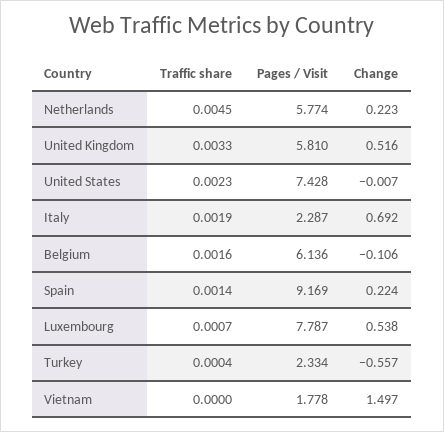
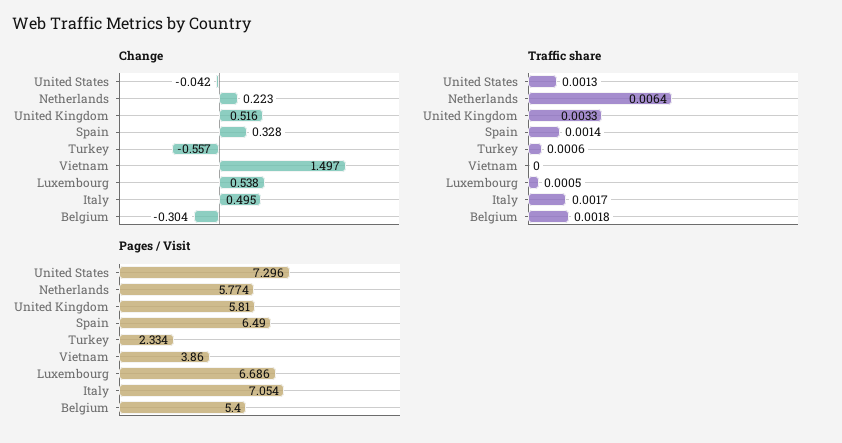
  {
    "Traffic share": {
-     "Netherlands": 0.0045,
+     "Netherlands": 0.0064,
      "United Kingdom": 0.0033,
-     "United States": 0.0023,
+     "United States": 0.0013,
-     "Italy": 0.0019,
+     "Italy": 0.0017,
-     "Belgium": 0.0016,
+     "Belgium": 0.0018,
      "Spain": 0.0014,
-     "Luxembourg": 0.0007,
+     "Luxembourg": 0.0005,
-     "Turkey": 0.0004,
+     "Turkey": 0.0006,
      "Vietnam": 0
    },
    "Pages / Visit": {
      "Netherlands": 5.774,
      "United Kingdom": 5.81,
-     "United States": 7.428,
+     "United States": 7.296,
-     "Italy": 2.287,
+     "Italy": 7.054,
-     "Belgium": 6.136,
+     "Belgium": 5.4,
-     "Spain": 9.169,
+     "Spain": 6.49,
-     "Luxembourg": 7.787,
+     "Luxembourg": 6.686,
      "Turkey": 2.334,
-     "Vietnam": 1.778
+     "Vietnam": 3.86
    },
    "Change": {
      "Netherlands": 0.223,
      "United Kingdom": 0.516,
-     "United States": -0.007,
+     "United States": -0.042,
-     "Italy": 0.692,
+     "Italy": 0.495,
-     "Belgium": -0.106,
+     "Belgium": -0.304,
-     "Spain": 0.224,
+     "Spain": 0.328,
      "Luxembourg": 0.538,
      "Turkey": -0.557,
      "Vietnam": 1.497
    }
  }

